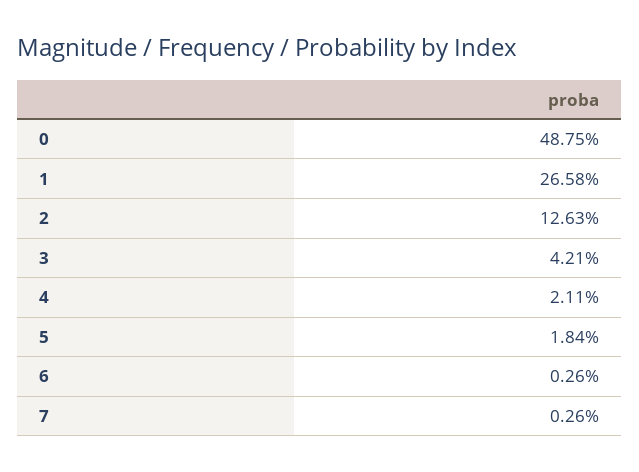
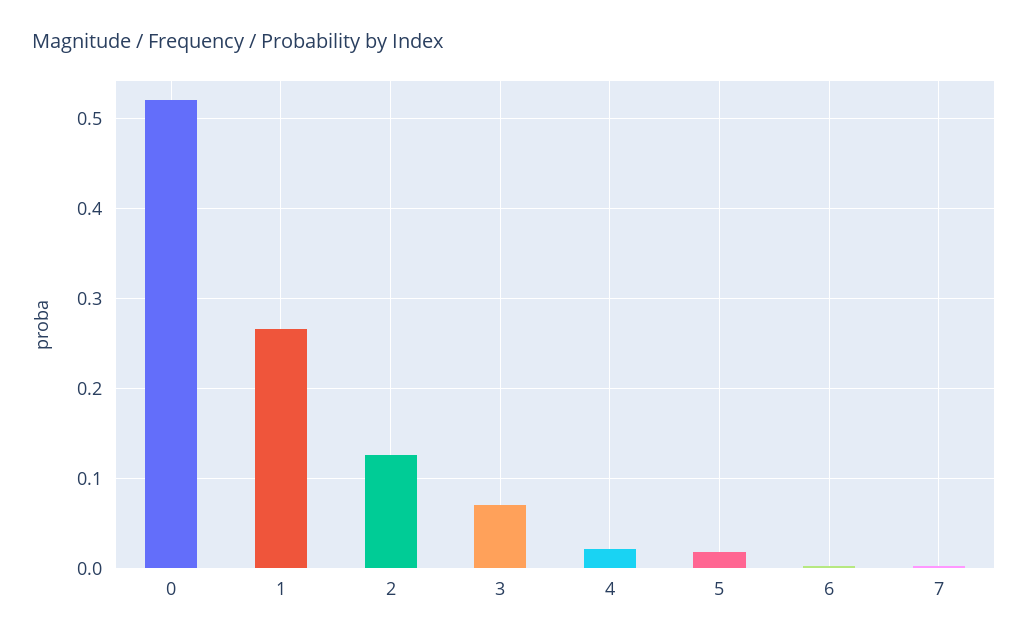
  {
-   "0": 0.4875,
+   "0": 0.52,
    "1": 0.2658,
    "2": 0.1263,
-   "3": 0.0421,
+   "3": 0.07,
    "4": 0.0211,
    "5": 0.0184,
    "6": 0.0026,
    "7": 0.0026
  }

